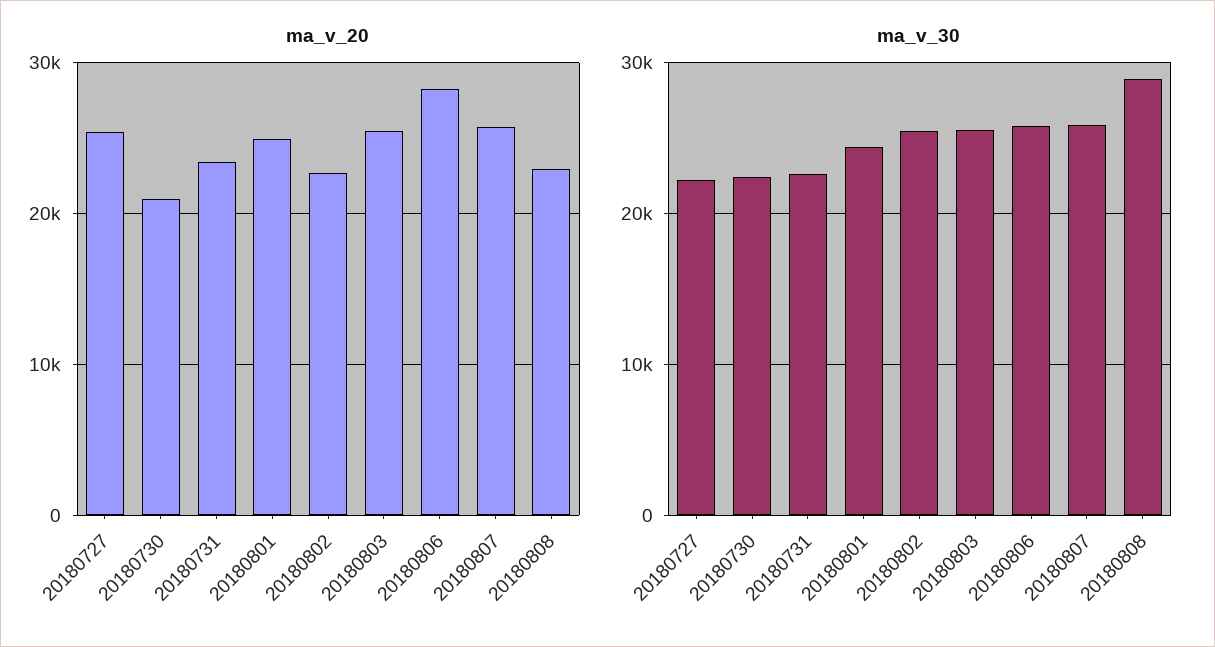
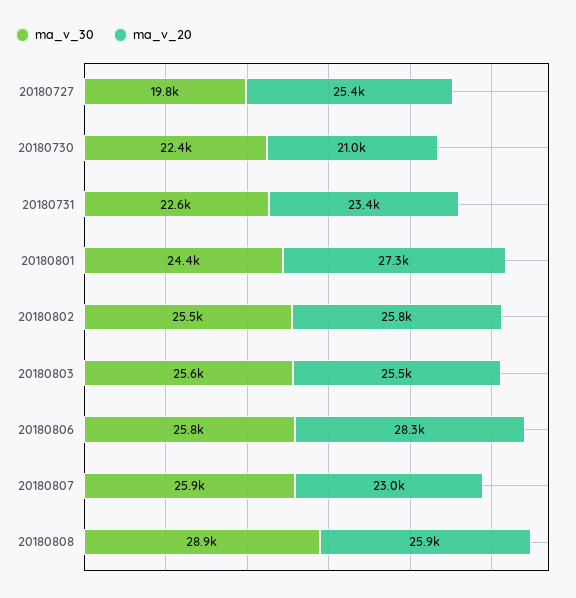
  {
    "ma_v_20": {
      "20180727": 25400,
      "20180730": 21000,
      "20180731": 23400,
-     "20180801": 25000,
+     "20180801": 27300,
-     "20180802": 23000,
+     "20180802": 25800,
      "20180803": 25500,
      "20180806": 28300,
-     "20180807": 26000,
+     "20180807": 23000,
-     "20180808": 23000
+     "20180808": 25900
    },
    "ma_v_30": {
-     "20180727": 22000,
+     "20180727": 19800,
      "20180730": 22400,
      "20180731": 22600,
      "20180801": 24400,
      "20180802": 25500,
      "20180803": 25600,
      "20180806": 25800,
      "20180807": 25900,
      "20180808": 28900
    }
  }

